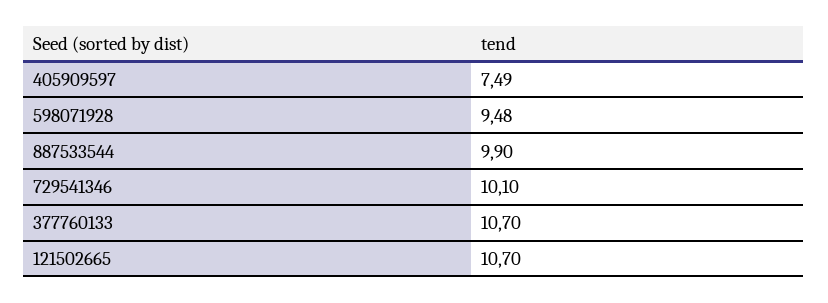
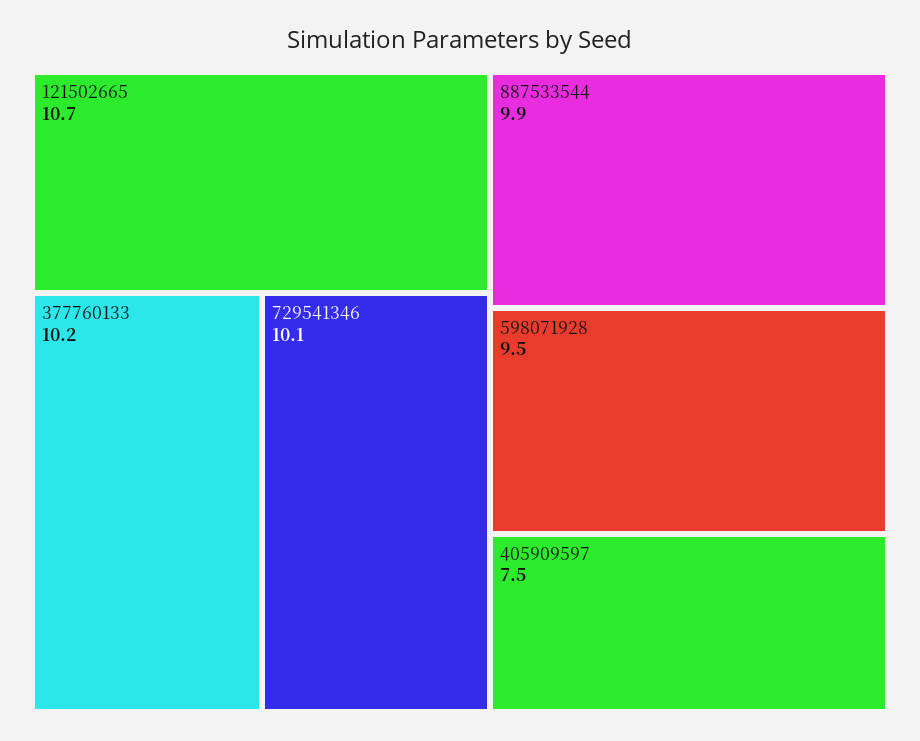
  {
    "405909597": 7.49,
    "598071928": 9.48,
    "887533544": 9.9,
    "729541346": 10.1,
-   "377760133": 10.7,
+   "377760133": 10.2,
    "121502665": 10.7
  }

